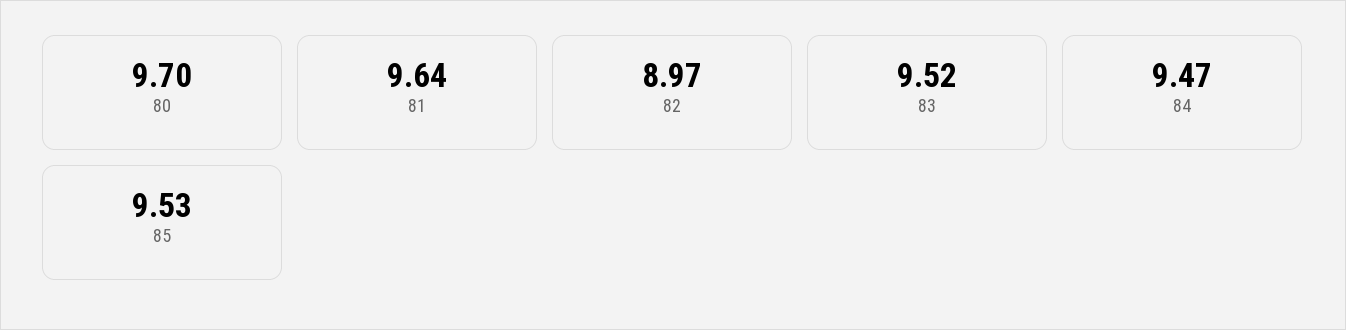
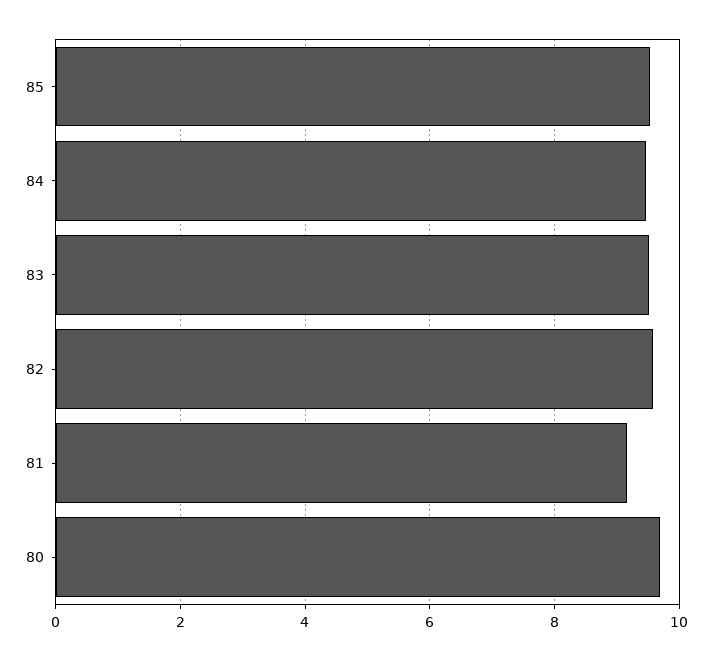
  {
    "80": 9.7,
-   "81": 9.64,
+   "81": 9.2,
-   "82": 8.97,
+   "82": 9.6,
    "83": 9.52,
    "84": 9.47,
    "85": 9.53
  }

